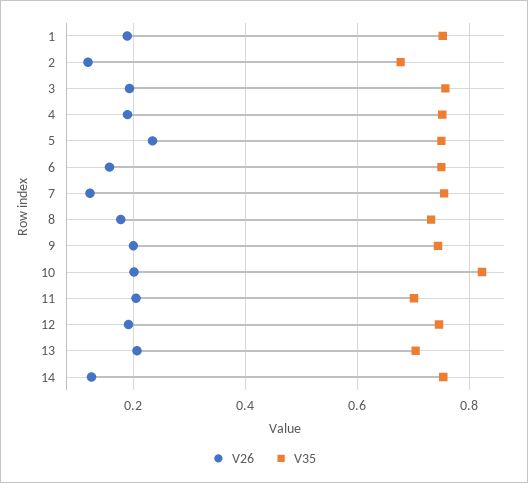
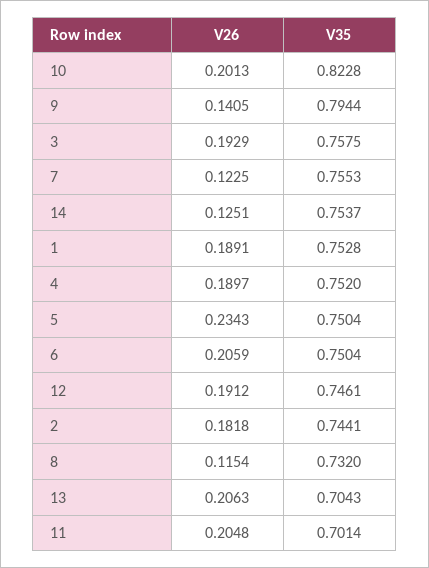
  {
    "V26": {
      "1": 0.1891,
-     "2": 0.12,
+     "2": 0.1818,
      "3": 0.1929,
      "4": 0.1897,
      "5": 0.2343,
-     "6": 0.16,
+     "6": 0.2059,
      "7": 0.1225,
-     "8": 0.18,
+     "8": 0.1154,
-     "9": 0.2,
+     "9": 0.1405,
      "10": 0.2013,
      "11": 0.2048,
      "12": 0.1912,
      "13": 0.2063,
      "14": 0.1251
    },
    "V35": {
      "1": 0.7528,
-     "2": 0.68,
+     "2": 0.7441,
      "3": 0.7575,
      "4": 0.752,
      "5": 0.7504,
      "6": 0.7504,
      "7": 0.7553,
      "8": 0.732,
-     "9": 0.74,
+     "9": 0.7944,
      "10": 0.8228,
      "11": 0.7014,
      "12": 0.7461,
      "13": 0.7043,
      "14": 0.7537
    }
  }

